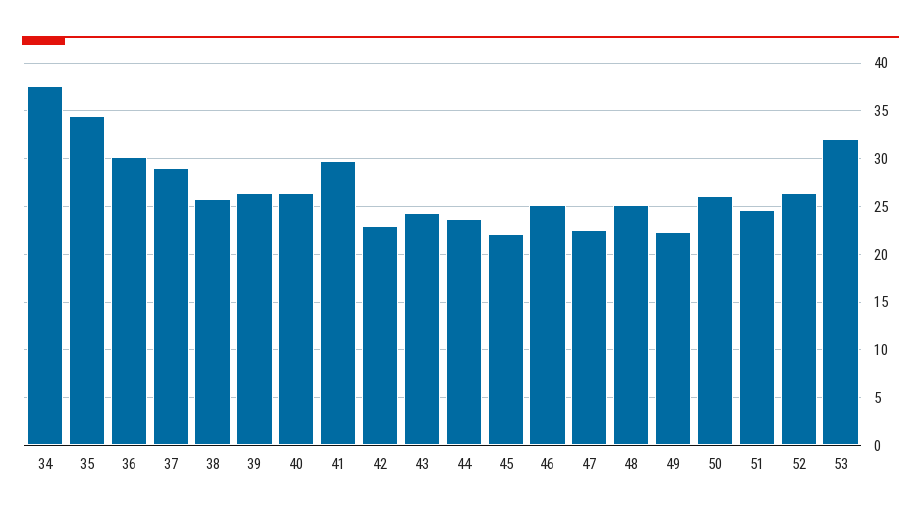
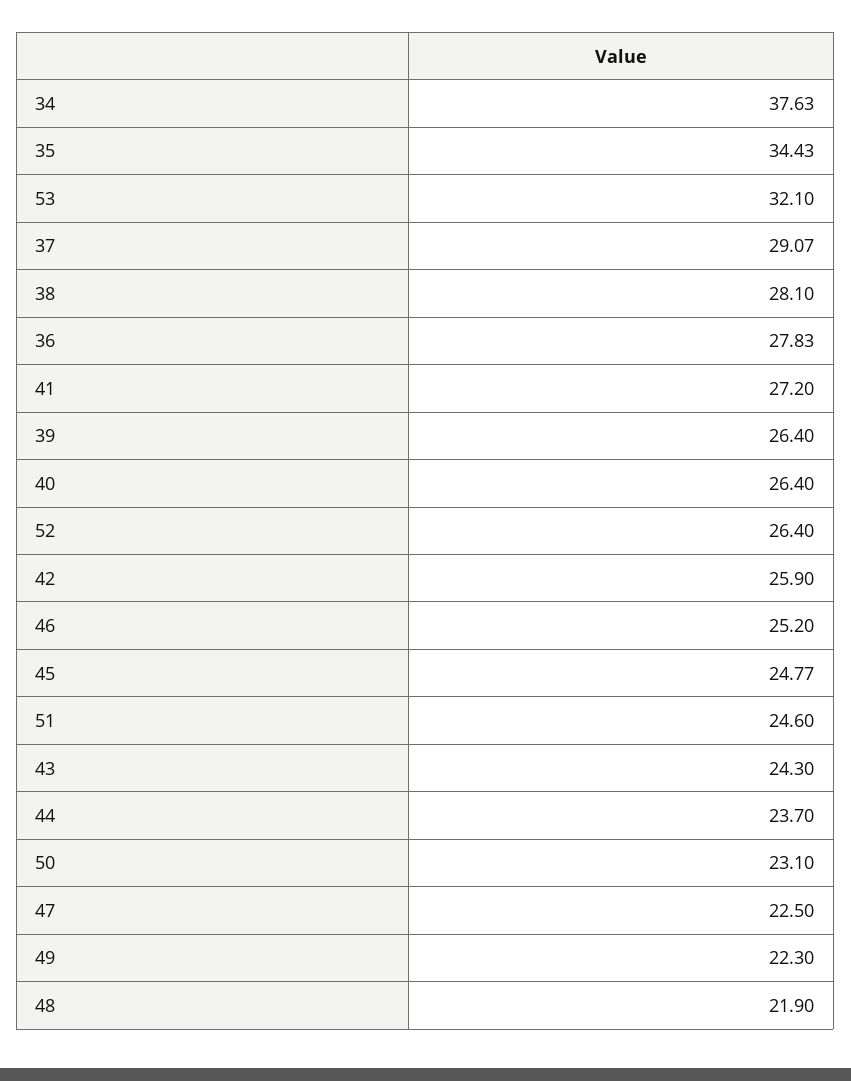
  {
    "34": 37.63,
    "35": 34.43,
-   "36": 30,
+   "36": 27.83,
    "37": 29.07,
-   "38": 26,
+   "38": 28.1,
    "39": 26.4,
    "40": 26.4,
-   "41": 30,
+   "41": 27.2,
-   "42": 23,
+   "42": 25.9,
    "43": 24.3,
    "44": 23.7,
-   "45": 22,
+   "45": 24.77,
    "46": 25.2,
    "47": 22.5,
-   "48": 25,
+   "48": 21.9,
    "49": 22.3,
-   "50": 26,
+   "50": 23.1,
    "51": 24.6,
    "52": 26.4,
    "53": 32.1
  }

